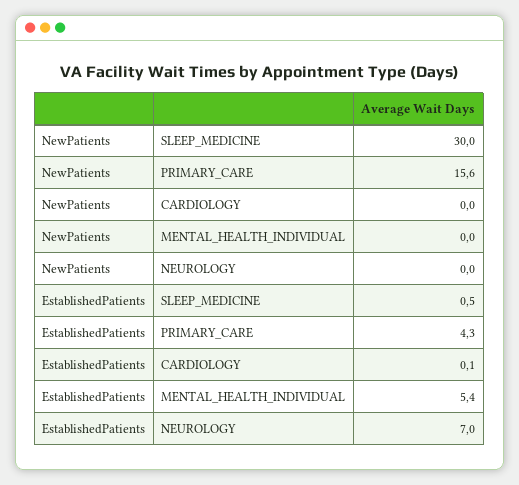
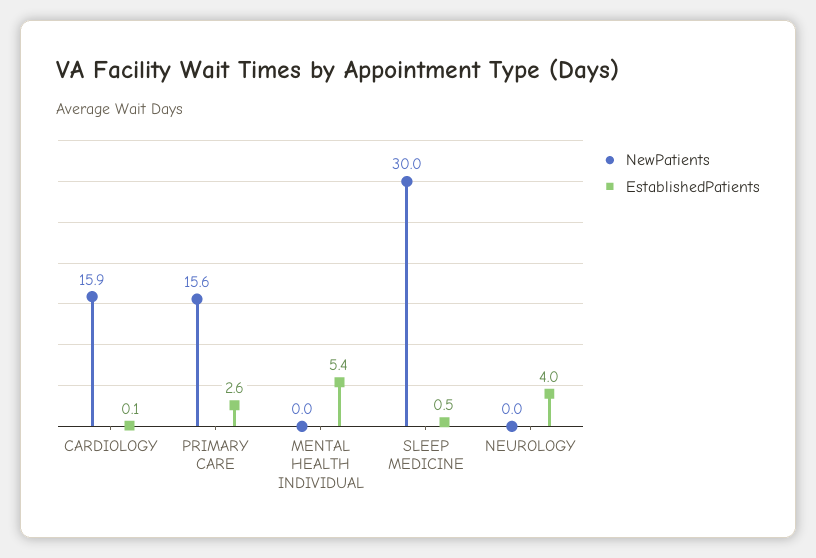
  {
    "NewPatients": {
      "SLEEP_MEDICINE": 30,
      "PRIMARY_CARE": 15.6,
-     "CARDIOLOGY": 0,
+     "CARDIOLOGY": 15.9,
      "MENTAL_HEALTH_INDIVIDUAL": 0,
      "NEUROLOGY": 0
    },
    "EstablishedPatients": {
      "SLEEP_MEDICINE": 0.5,
-     "PRIMARY_CARE": 4.3,
+     "PRIMARY_CARE": 2.6,
      "CARDIOLOGY": 0.1,
      "MENTAL_HEALTH_INDIVIDUAL": 5.4,
-     "NEUROLOGY": 7
+     "NEUROLOGY": 4
    }
  }

